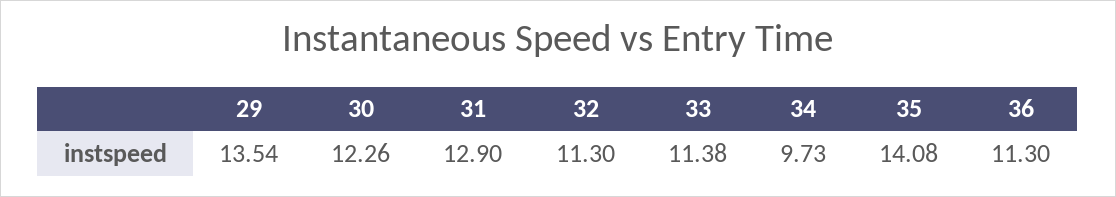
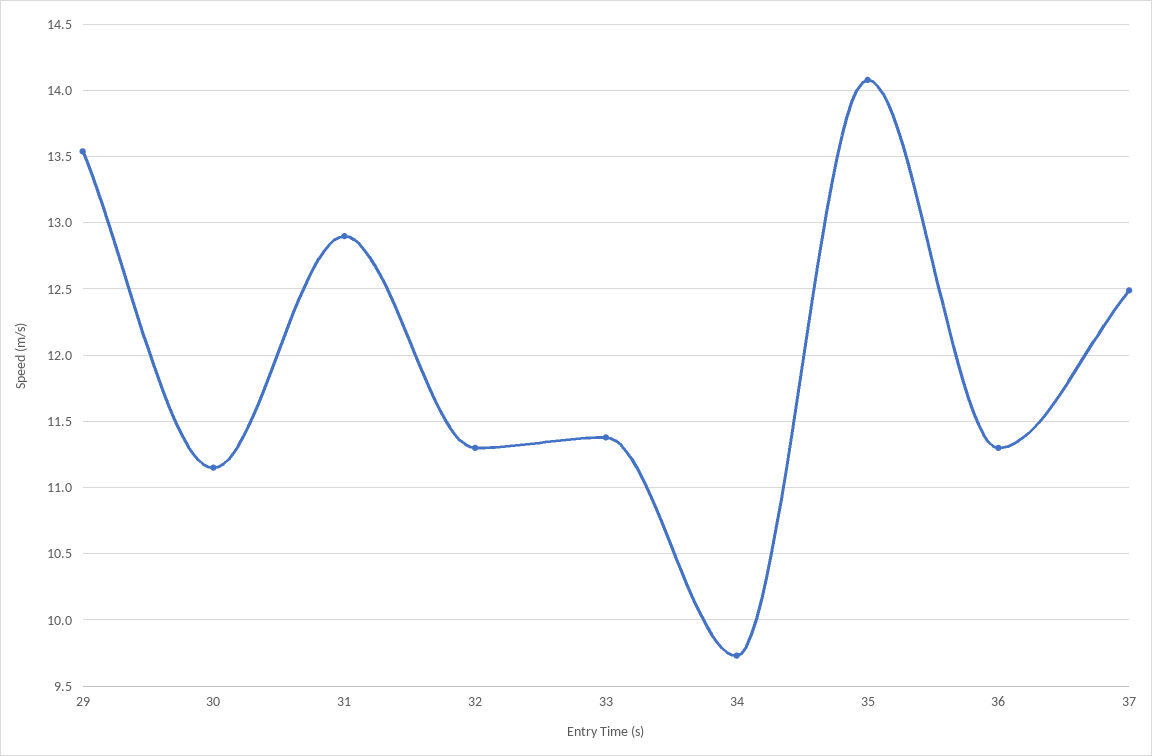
  {
    "29": 13.54,
-   "30": 12.26,
+   "30": 11.15,
    "31": 12.9,
    "32": 11.3,
    "33": 11.38,
    "34": 9.73,
    "35": 14.08,
-   "36": 11.3
+   "36": 11.3,
+   "37": 12.5
  }

